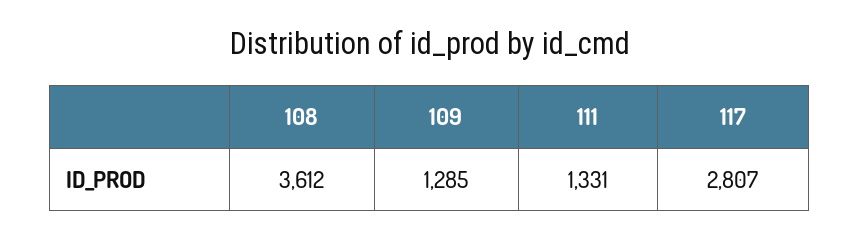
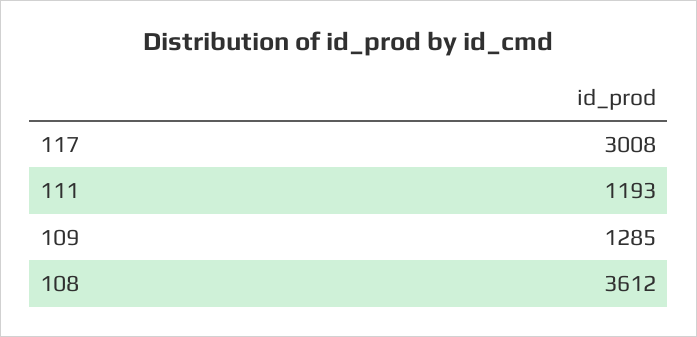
  {
    "108": 3612,
    "109": 1285,
-   "111": 1331,
+   "111": 1193,
-   "117": 2807
+   "117": 3008
  }

